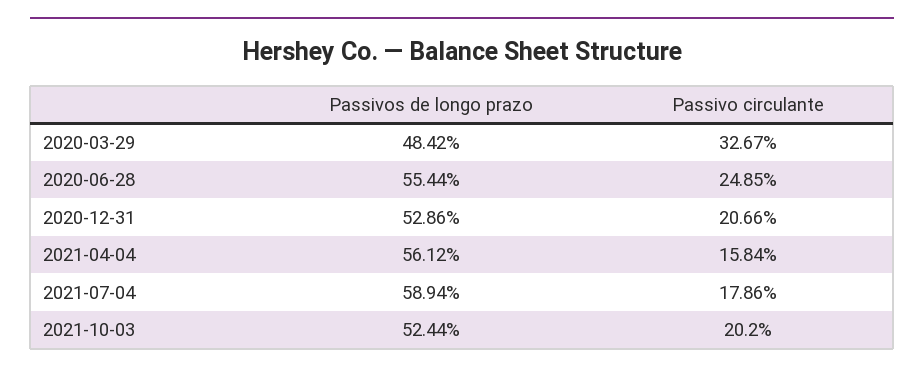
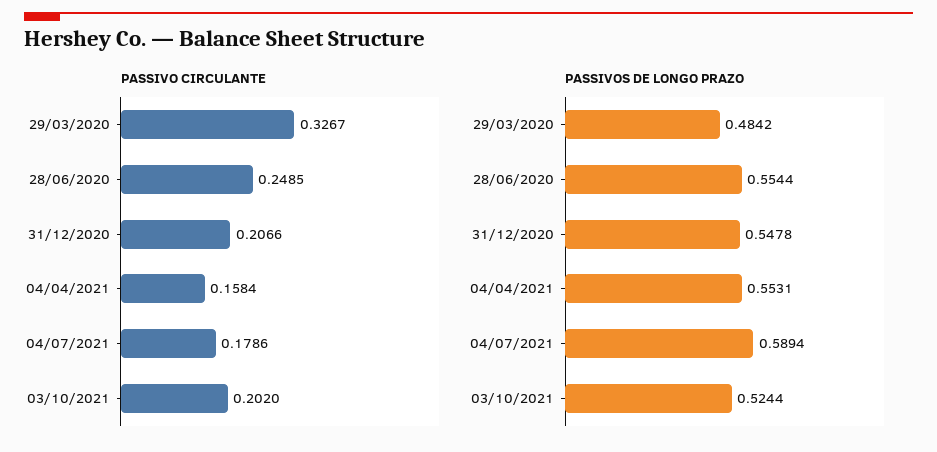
  {
    "Passivos de longo prazo": {
      "2020-03-29": 0.4842,
      "2020-06-28": 0.5544,
-     "2020-12-31": 0.5286,
+     "2020-12-31": 0.5478,
-     "2021-04-04": 0.5612,
+     "2021-04-04": 0.5531,
      "2021-07-04": 0.5894,
      "2021-10-03": 0.5244
    },
    "Passivo circulante": {
      "2020-03-29": 0.3267,
      "2020-06-28": 0.2485,
      "2020-12-31": 0.2066,
      "2021-04-04": 0.1584,
      "2021-07-04": 0.1786,
      "2021-10-03": 0.202
    }
  }

